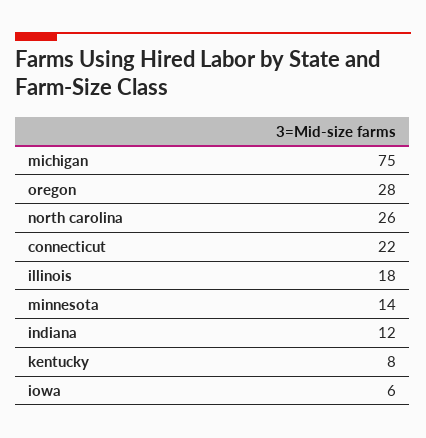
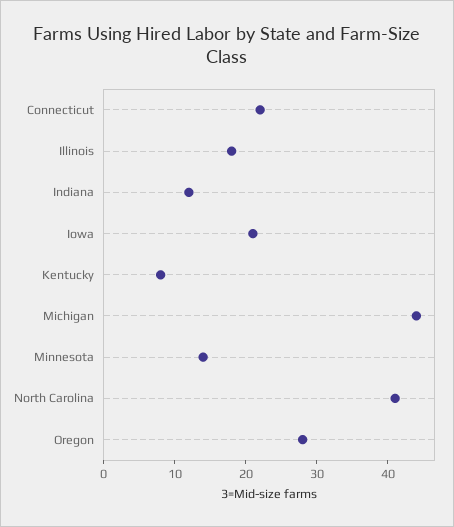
  {
-   "michigan": 75,
+   "michigan": 45,
    "oregon": 28,
-   "north carolina": 26,
+   "north carolina": 40,
    "connecticut": 22,
    "illinois": 18,
    "minnesota": 14,
    "indiana": 12,
    "kentucky": 8,
-   "iowa": 6
+   "iowa": 20
  }

